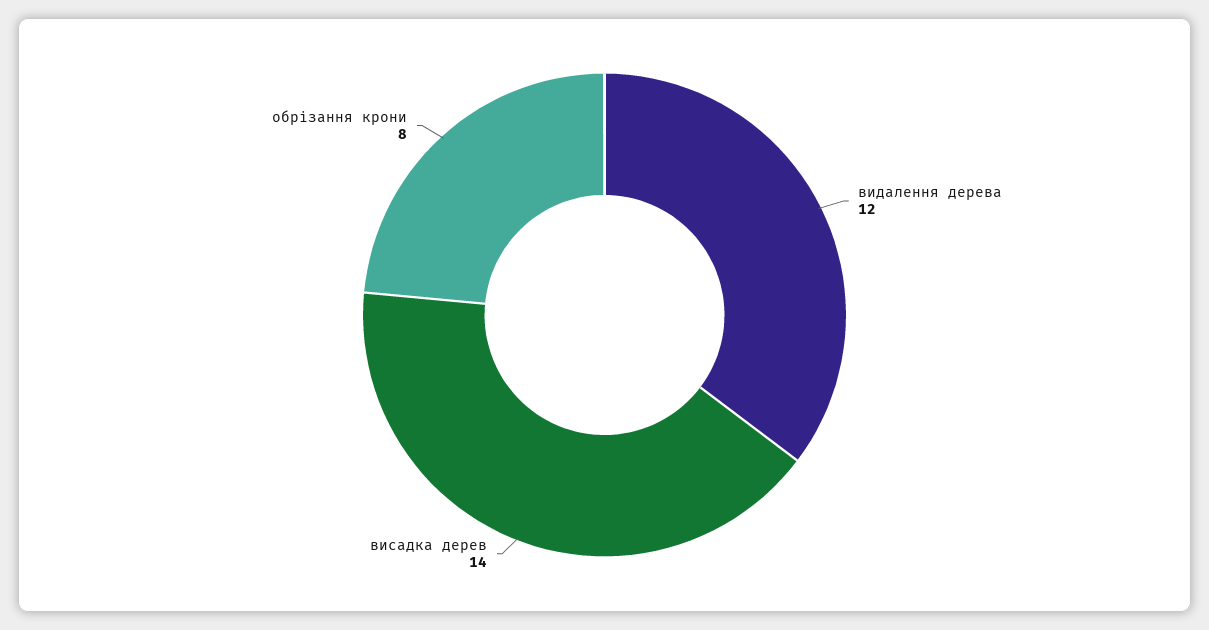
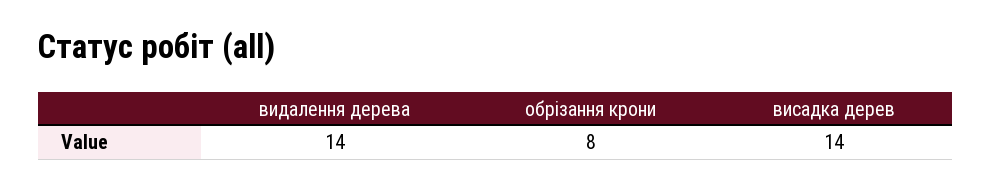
  {
-   "видалення дерева": 12,
+   "видалення дерева": 14,
    "висадка дерев": 14,
    "обрізання крони": 8
  }

